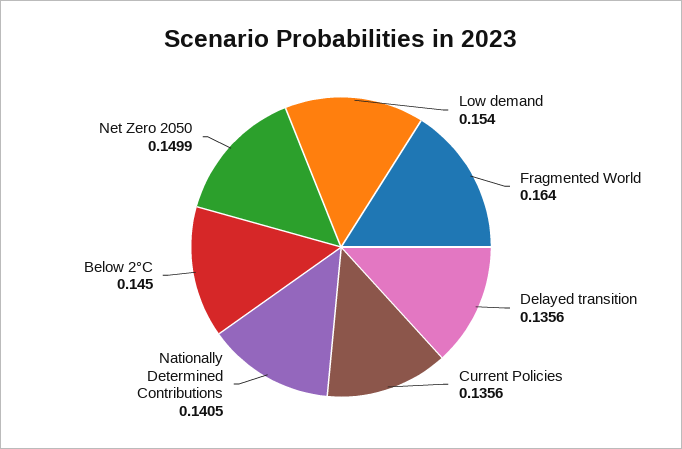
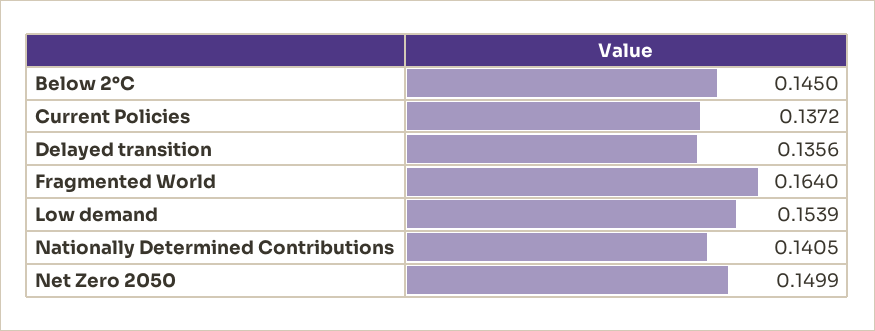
  {
-   "Low demand": 0.154,
+   "Low demand": 0.1539,
    "Fragmented World": 0.164,
    "Delayed transition": 0.1356,
-   "Current Policies": 0.1356,
+   "Current Policies": 0.1372,
    "Nationally Determined Contributions": 0.1405,
    "Below 2°C": 0.145,
    "Net Zero 2050": 0.1499
  }

